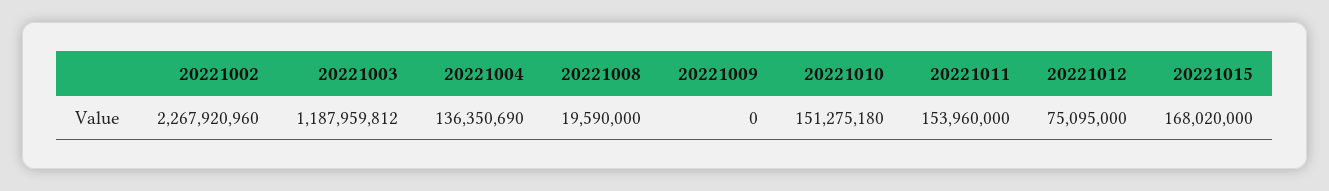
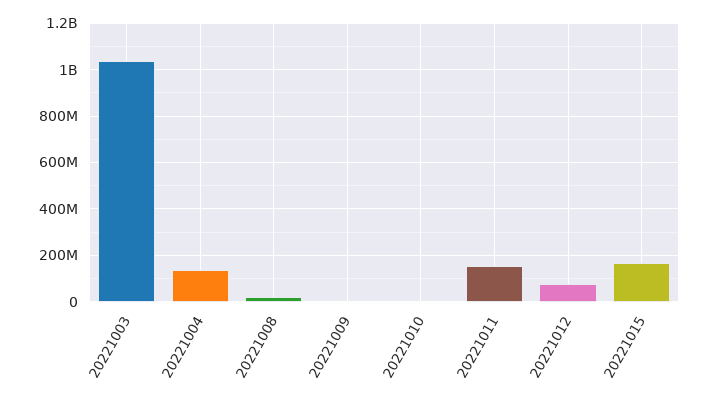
  {
-   "20221002": 2267920960,
-   "20221003": 1187959812,
+   "20221003": 1050000000,
    "20221004": 136350690,
    "20221008": 19590000,
    "20221009": 0,
-   "20221010": 151275180,
+   "20221010": 0,
    "20221011": 153960000,
    "20221012": 75095000,
    "20221015": 168020000
  }

